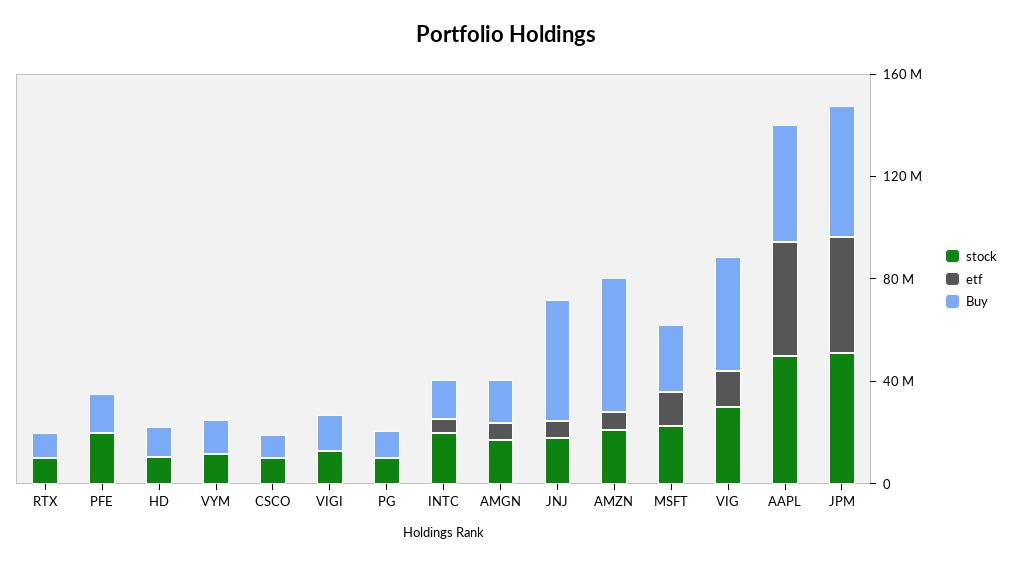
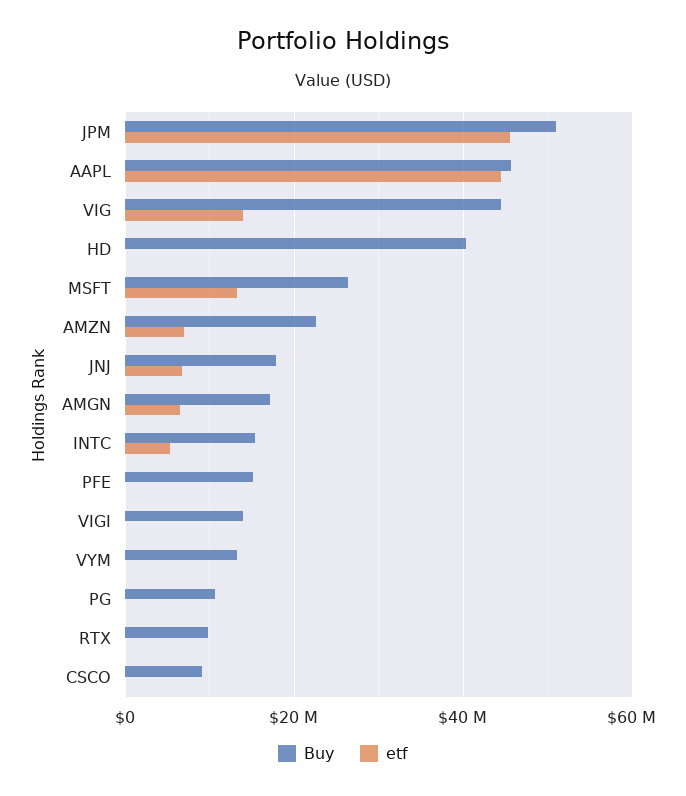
  {
-   "stock": {
-     "RTX": 10000000,
-     "PFE": 20000000,
-     "HD": 10000000,
-     "VYM": 10000000,
-     "CSCO": 10000000,
-     "VIGI": 10000000,
-     "PG": 10000000,
-     "INTC": 20000000,
-     "AMGN": 20000000,
-     "JNJ": 20000000,
-     "AMZN": 20000000,
-     "MSFT": 20000000,
-     "VIG": 30000000,
-     "AAPL": 50000000,
-     "JPM": 50000000
-   },
    "etf": {
      "RTX": 0,
      "PFE": 0,
      "HD": 0,
      "VYM": 0,
      "CSCO": 0,
      "VIGI": 0,
      "PG": 0,
      "INTC": 6000000,
      "AMGN": 6000000,
      "JNJ": 6000000,
      "AMZN": 6000000,
      "MSFT": 14000000,
      "VIG": 14000000,
      "AAPL": 44000000,
      "JPM": 46000000
    },
    "Buy": {
      "RTX": 10000000,
      "PFE": 16000000,
-     "HD": 10000000,
+     "HD": 40000000,
      "VYM": 14000000,
      "CSCO": 10000000,
      "VIGI": 14000000,
      "PG": 10000000,
      "INTC": 16000000,
      "AMGN": 18000000,
-     "JNJ": 50000000,
+     "JNJ": 18000000,
-     "AMZN": 50000000,
+     "AMZN": 22000000,
      "MSFT": 26000000,
      "VIG": 44000000,
      "AAPL": 46000000,
      "JPM": 50000000
    }
  }

